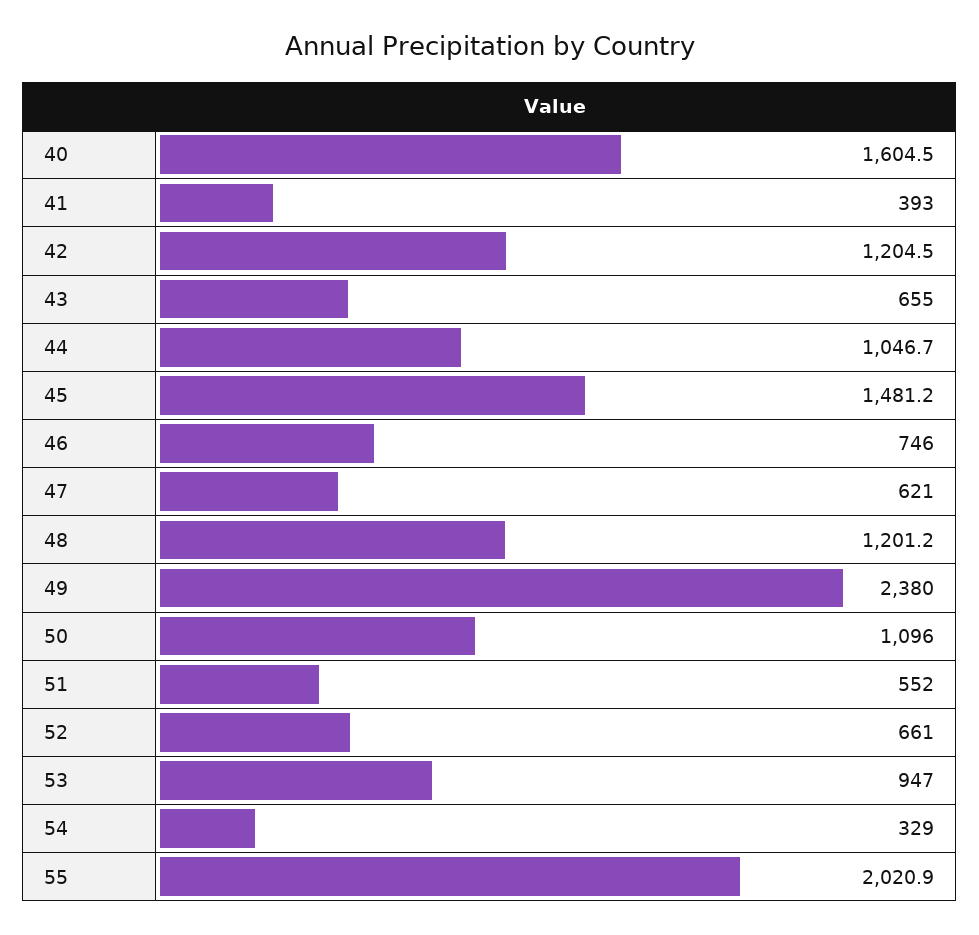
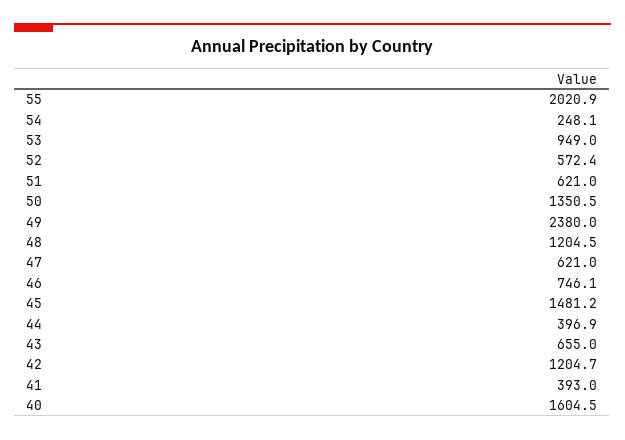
  {
    "40": 1604.5,
    "41": 393,
-   "42": 1204.5,
+   "42": 1204.7,
    "43": 655,
-   "44": 1046.7,
+   "44": 396.9,
    "45": 1481.2,
-   "46": 746,
+   "46": 746.1,
    "47": 621,
-   "48": 1201.2,
+   "48": 1204.5,
    "49": 2380,
-   "50": 1096,
+   "50": 1350.5,
-   "51": 552,
+   "51": 621,
-   "52": 661,
+   "52": 572.4,
-   "53": 947,
+   "53": 949,
-   "54": 329,
+   "54": 248.1,
    "55": 2020.9
  }

